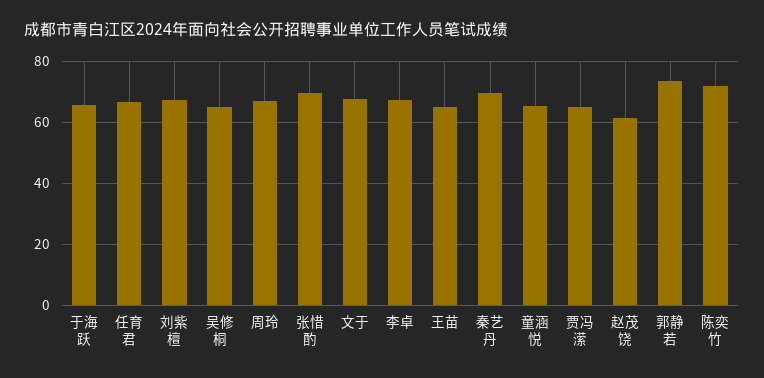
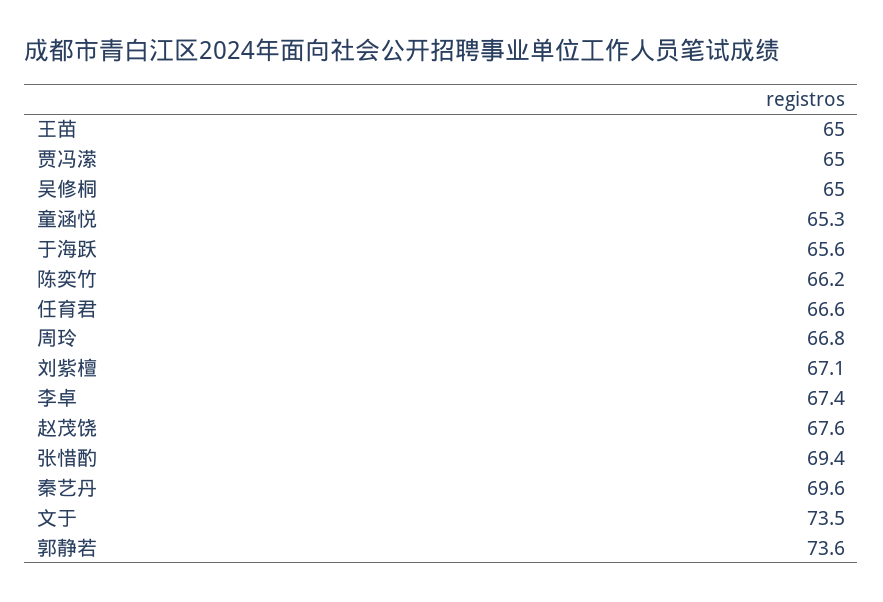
  {
    "于海跃": 65.6,
    "任育君": 66.6,
    "刘紫檀": 67.1,
    "吴修桐": 65,
    "周玲": 66.8,
    "张惜酌": 69.4,
-   "文于": 68,
+   "文于": 73.5,
    "李卓": 67.4,
    "王苗": 65,
    "秦艺丹": 69.6,
    "童涵悦": 65.3,
    "贾冯潆": 65,
-   "赵茂饶": 62,
+   "赵茂饶": 67.6,
    "郭静若": 73.6,
-   "陈奕竹": 72
+   "陈奕竹": 66.2
  }

